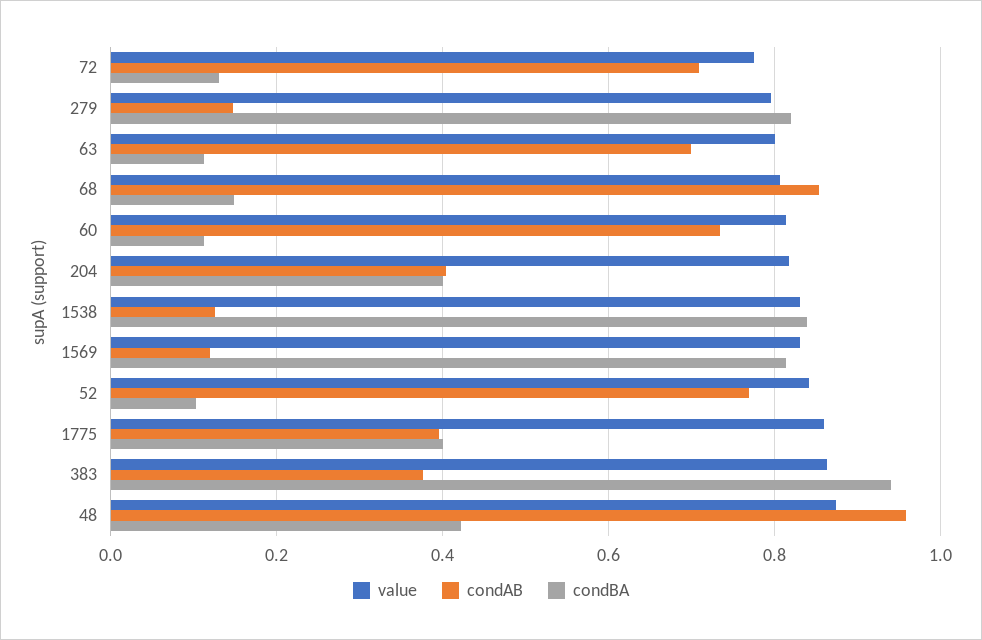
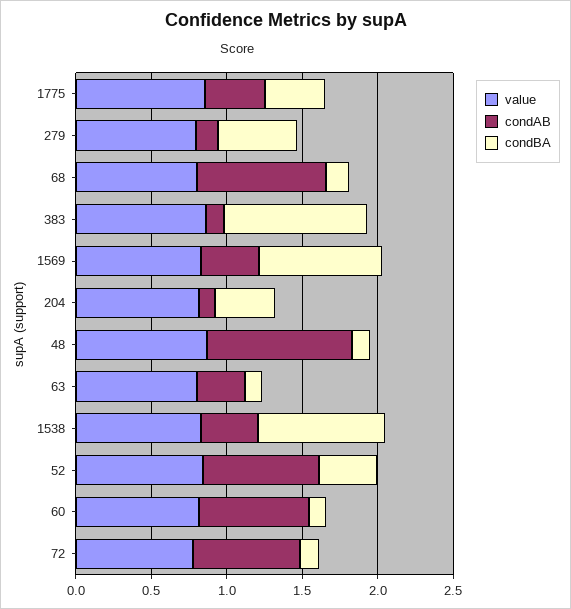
  {
    "value": {
      "72": 0.78,
      "279": 0.8,
      "63": 0.8,
      "68": 0.8,
      "60": 0.82,
      "204": 0.82,
      "1538": 0.84,
      "1569": 0.84,
      "52": 0.84,
      "1775": 0.86,
      "383": 0.86,
      "48": 0.88
    },
    "condAB": {
      "72": 0.7,
      "279": 0.14,
-     "63": 0.7,
+     "63": 0.3,
      "68": 0.86,
      "60": 0.74,
-     "204": 0.4,
+     "204": 0.1,
-     "1538": 0.12,
+     "1538": 0.4,
-     "1569": 0.12,
+     "1569": 0.4,
      "52": 0.76,
      "1775": 0.4,
-     "383": 0.38,
+     "383": 0.1,
      "48": 0.96
    },
    "condBA": {
      "72": 0.14,
-     "279": 0.82,
+     "279": 0.5,
      "63": 0.12,
      "68": 0.14,
      "60": 0.12,
      "204": 0.4,
      "1538": 0.84,
      "1569": 0.82,
-     "52": 0.1,
+     "52": 0.4,
      "1775": 0.4,
      "383": 0.94,
-     "48": 0.42
+     "48": 0.1
    }
  }

